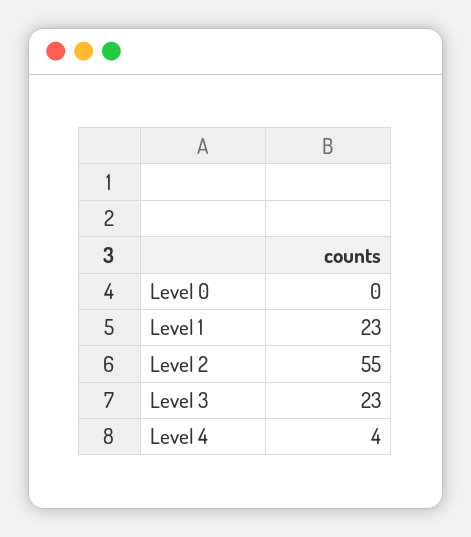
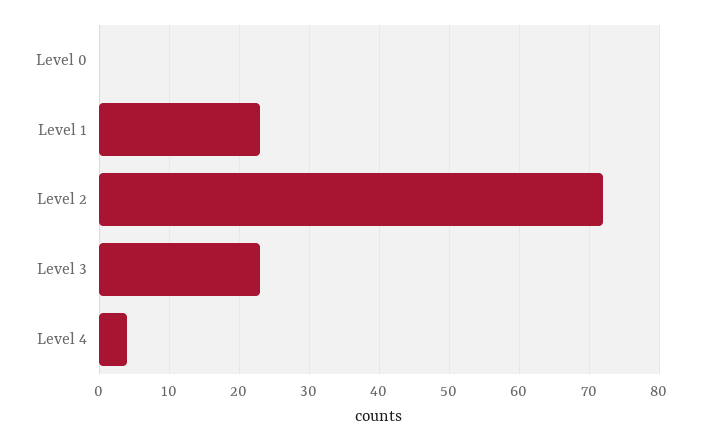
  {
    "Level 0": 0,
    "Level 1": 23,
-   "Level 2": 55,
+   "Level 2": 72,
    "Level 3": 23,
    "Level 4": 4
  }

